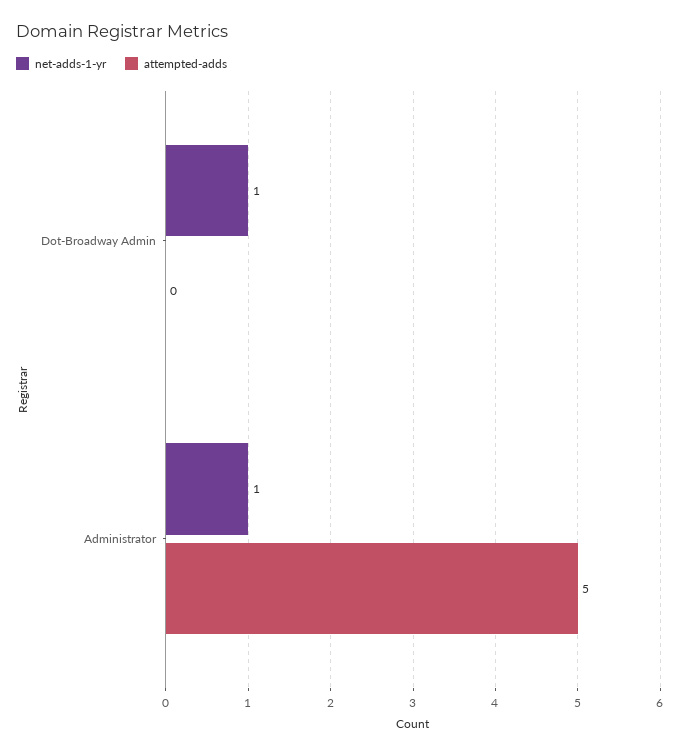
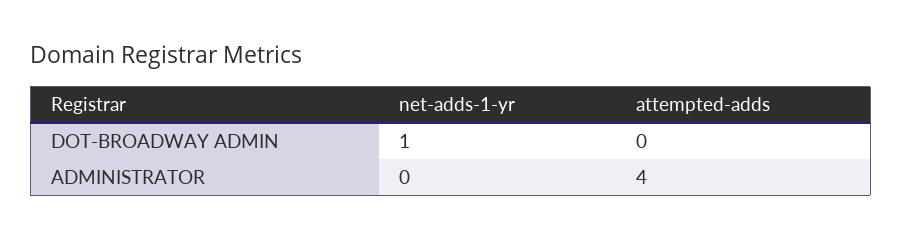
  {
    "net-adds-1-yr": {
      "Dot-Broadway Admin": 1,
-     "Administrator": 1
+     "Administrator": 0
    },
    "attempted-adds": {
      "Dot-Broadway Admin": 0,
-     "Administrator": 5
+     "Administrator": 4
    }
  }

